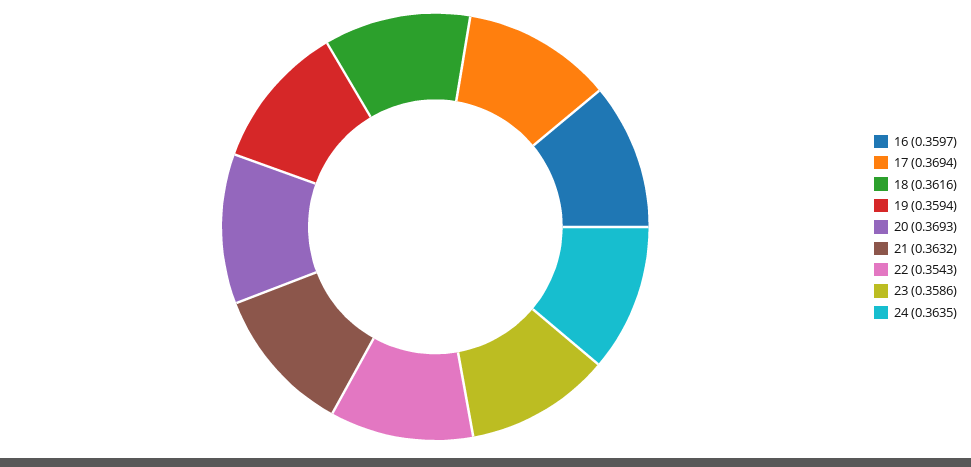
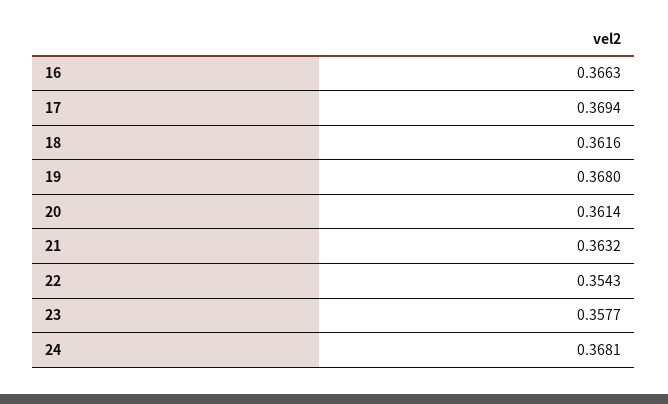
  {
-   "16": 0.3597,
+   "16": 0.3663,
    "17": 0.3694,
    "18": 0.3616,
-   "19": 0.3594,
+   "19": 0.368,
-   "20": 0.3693,
+   "20": 0.3614,
    "21": 0.3632,
    "22": 0.3543,
-   "23": 0.3586,
+   "23": 0.3577,
-   "24": 0.3635
+   "24": 0.3681
  }

